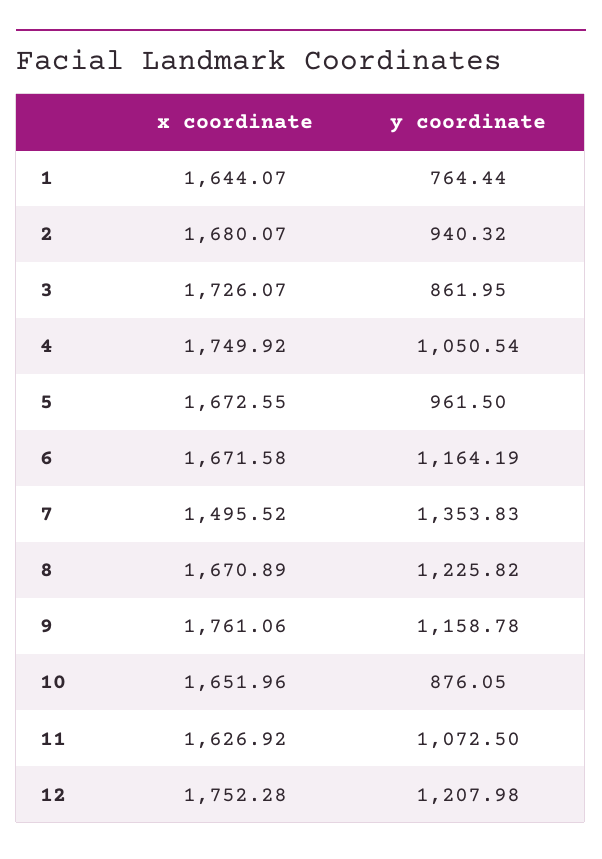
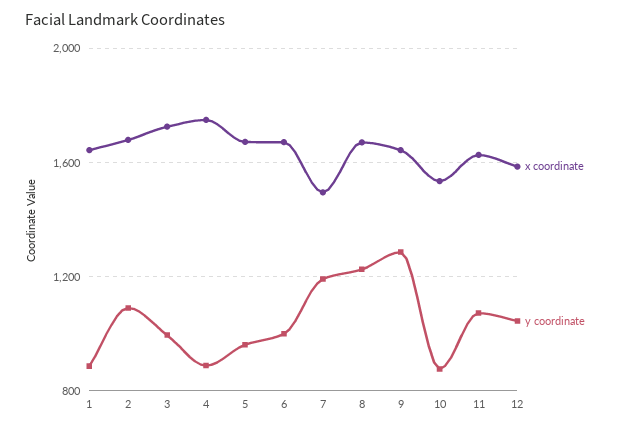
  {
    "x coordinate": {
      "1": 1644.07,
      "2": 1680.07,
      "3": 1726.07,
      "4": 1749.92,
      "5": 1672.55,
      "6": 1671.58,
      "7": 1495.52,
      "8": 1670.89,
-     "9": 1761.06,
+     "9": 1650,
-     "10": 1651.96,
+     "10": 1550,
      "11": 1626.92,
-     "12": 1752.28
+     "12": 1600
    },
    "y coordinate": {
-     "1": 764.44,
+     "1": 900,
-     "2": 940.32,
+     "2": 1100,
-     "3": 861.95,
+     "3": 1000,
-     "4": 1050.54,
+     "4": 900,
      "5": 961.5,
-     "6": 1164.19,
+     "6": 1000,
-     "7": 1353.83,
+     "7": 1200,
      "8": 1225.82,
-     "9": 1158.78,
+     "9": 1300,
      "10": 876.05,
      "11": 1072.5,
-     "12": 1207.98
+     "12": 1050
    }
  }

